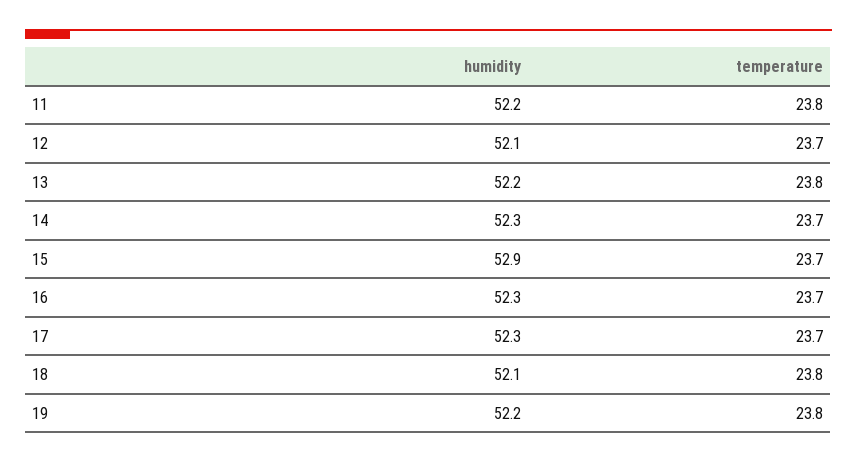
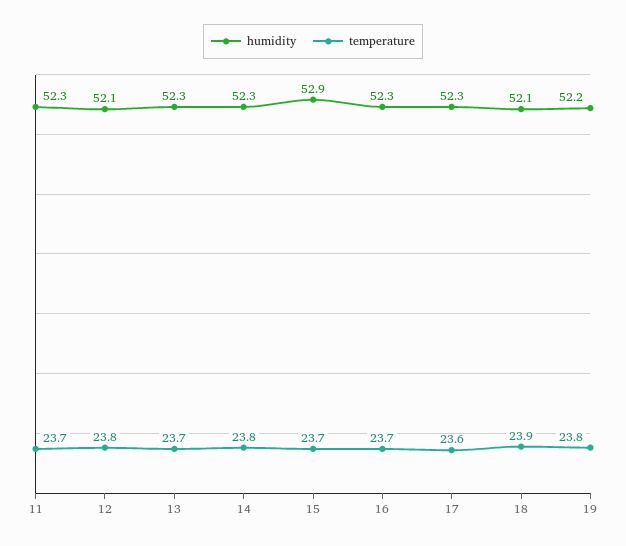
  {
    "humidity": {
-     "11": 52.2,
+     "11": 52.3,
      "12": 52.1,
-     "13": 52.2,
+     "13": 52.3,
      "14": 52.3,
      "15": 52.9,
      "16": 52.3,
      "17": 52.3,
      "18": 52.1,
      "19": 52.2
    },
    "temperature": {
-     "11": 23.8,
+     "11": 23.7,
-     "12": 23.7,
+     "12": 23.8,
-     "13": 23.8,
+     "13": 23.7,
-     "14": 23.7,
+     "14": 23.8,
      "15": 23.7,
      "16": 23.7,
-     "17": 23.7,
+     "17": 23.6,
-     "18": 23.8,
+     "18": 23.9,
      "19": 23.8
    }
  }

